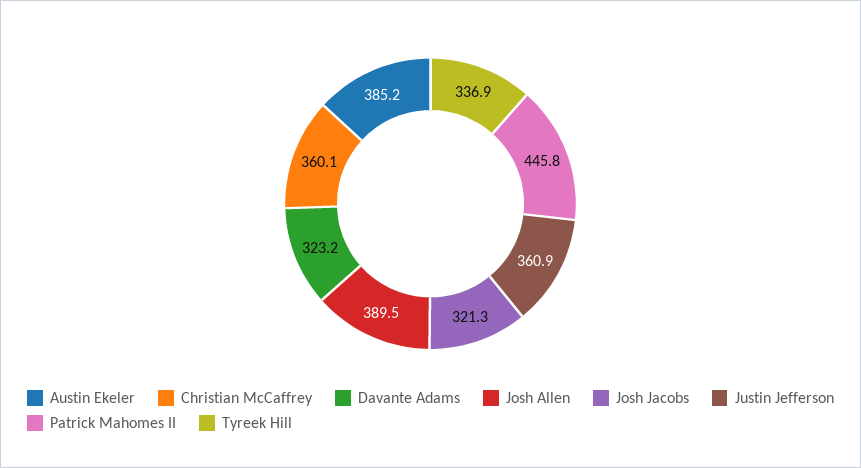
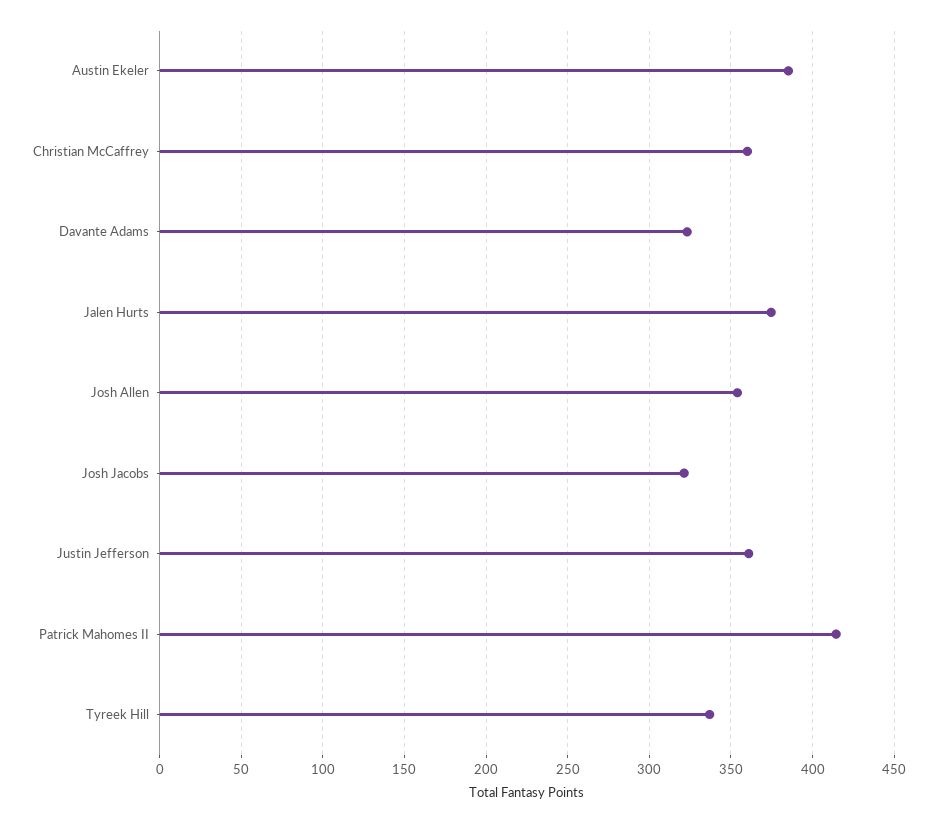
  {
    "Austin Ekeler": 385.2,
    "Christian McCaffrey": 360.1,
    "Davante Adams": 323.2,
-   "Josh Allen": 389.5,
+   "Josh Allen": 355,
    "Josh Jacobs": 321.3,
    "Justin Jefferson": 360.9,
-   "Patrick Mahomes II": 445.8,
+   "Patrick Mahomes II": 415,
-   "Tyreek Hill": 336.9
+   "Tyreek Hill": 336.9,
+   "Jalen Hurts": 375
  }

